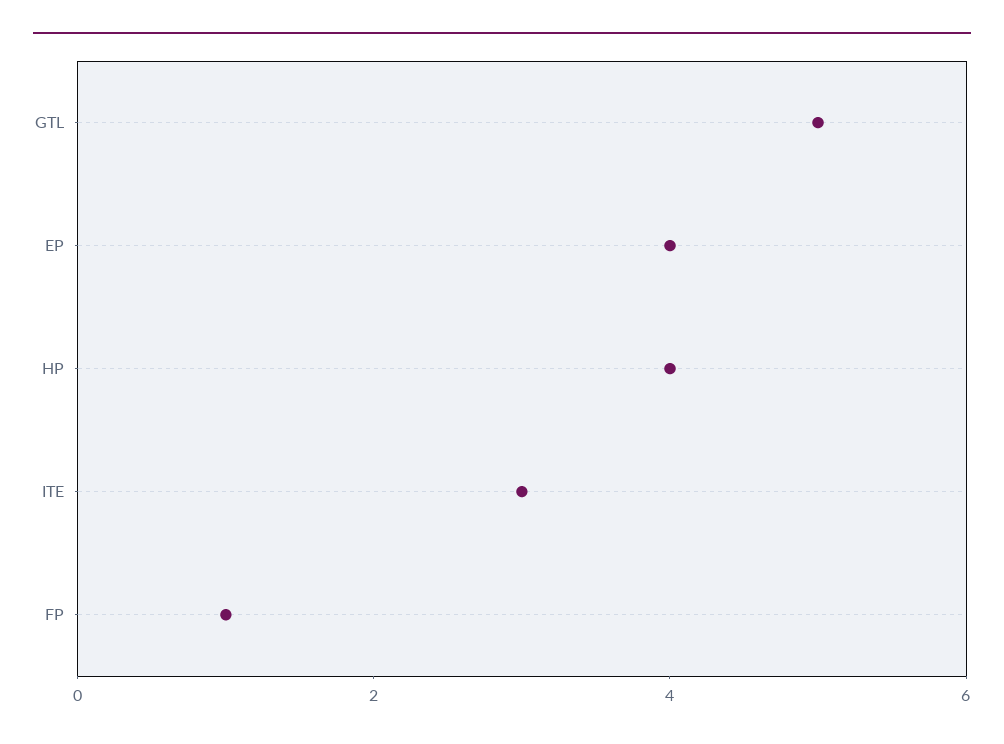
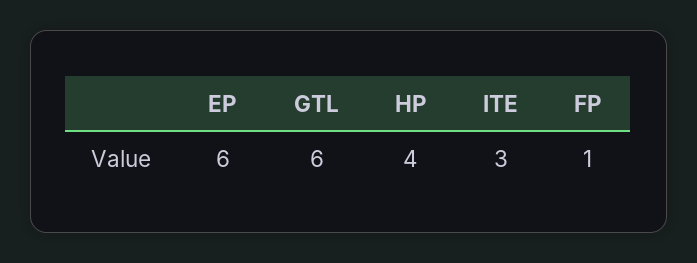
  {
-   "GTL": 5,
+   "GTL": 6,
-   "EP": 4,
+   "EP": 6,
    "HP": 4,
    "ITE": 3,
    "FP": 1
  }

